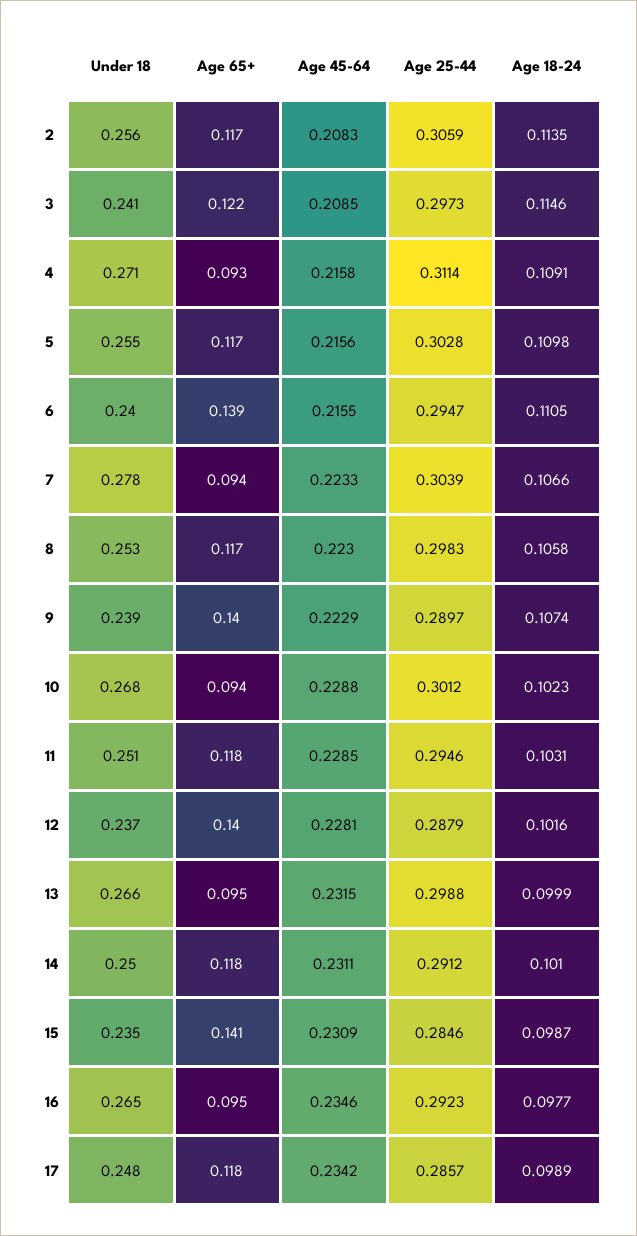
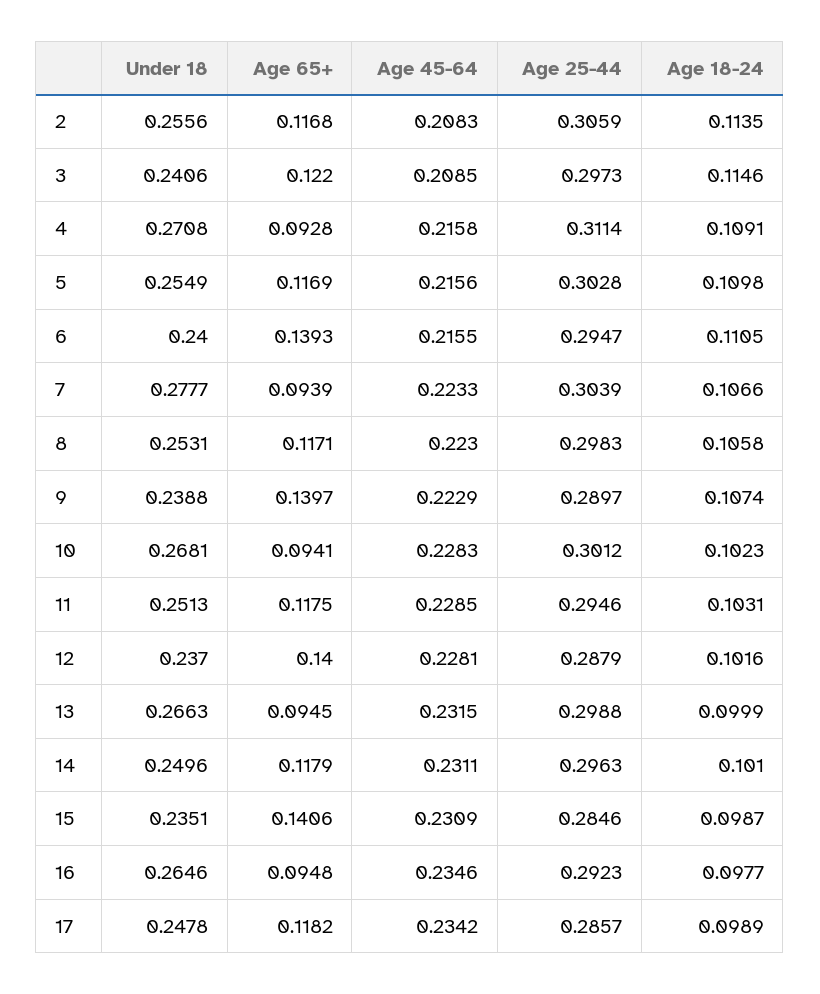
  {
    "Under 18": {
      "2": 0.2556,
      "3": 0.2406,
      "4": 0.2708,
      "5": 0.2549,
      "6": 0.24,
      "7": 0.2777,
      "8": 0.2531,
      "9": 0.2388,
      "10": 0.2681,
      "11": 0.2513,
      "12": 0.237,
      "13": 0.2663,
      "14": 0.2496,
      "15": 0.2351,
      "16": 0.2646,
      "17": 0.2478
    },
    "Age 65+": {
      "2": 0.1168,
      "3": 0.122,
      "4": 0.0928,
      "5": 0.1169,
      "6": 0.1393,
      "7": 0.0939,
      "8": 0.1171,
      "9": 0.1397,
      "10": 0.0941,
      "11": 0.1175,
      "12": 0.14,
      "13": 0.0945,
      "14": 0.1179,
      "15": 0.1406,
      "16": 0.0948,
      "17": 0.1182
    },
    "Age 45-64": {
      "2": 0.2083,
      "3": 0.2085,
      "4": 0.2158,
      "5": 0.2156,
      "6": 0.2155,
      "7": 0.2233,
      "8": 0.223,
      "9": 0.2229,
-     "10": 0.2288,
+     "10": 0.2283,
      "11": 0.2285,
      "12": 0.2281,
      "13": 0.2315,
      "14": 0.2311,
      "15": 0.2309,
      "16": 0.2346,
      "17": 0.2342
    },
    "Age 25-44": {
      "2": 0.3059,
      "3": 0.2973,
      "4": 0.3114,
      "5": 0.3028,
      "6": 0.2947,
      "7": 0.3039,
      "8": 0.2983,
      "9": 0.2897,
      "10": 0.3012,
      "11": 0.2946,
      "12": 0.2879,
      "13": 0.2988,
-     "14": 0.2912,
+     "14": 0.2963,
      "15": 0.2846,
      "16": 0.2923,
      "17": 0.2857
    },
    "Age 18-24": {
      "2": 0.1135,
      "3": 0.1146,
      "4": 0.1091,
      "5": 0.1098,
      "6": 0.1105,
      "7": 0.1066,
      "8": 0.1058,
      "9": 0.1074,
      "10": 0.1023,
      "11": 0.1031,
      "12": 0.1016,
      "13": 0.0999,
      "14": 0.101,
      "15": 0.0987,
      "16": 0.0977,
      "17": 0.0989
    }
  }

